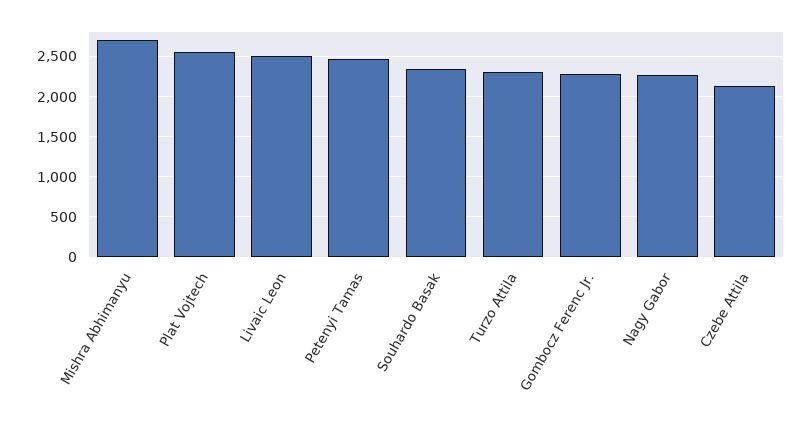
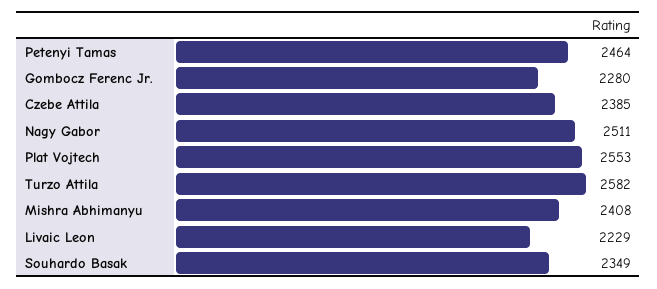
  {
-   "Mishra Abhimanyu": 2700,
+   "Mishra Abhimanyu": 2408,
    "Plat Vojtech": 2553,
-   "Livaic Leon": 2500,
+   "Livaic Leon": 2229,
    "Petenyi Tamas": 2464,
    "Souhardo Basak": 2349,
-   "Turzo Attila": 2300,
+   "Turzo Attila": 2582,
    "Gombocz Ferenc Jr.": 2280,
-   "Nagy Gabor": 2300,
+   "Nagy Gabor": 2511,
-   "Czebe Attila": 2100
+   "Czebe Attila": 2385
  }

